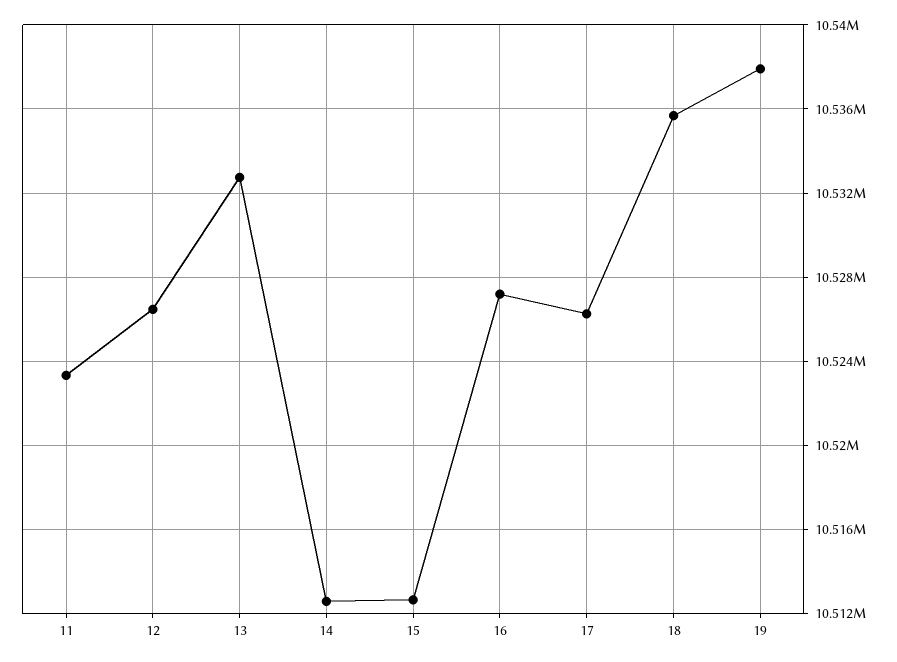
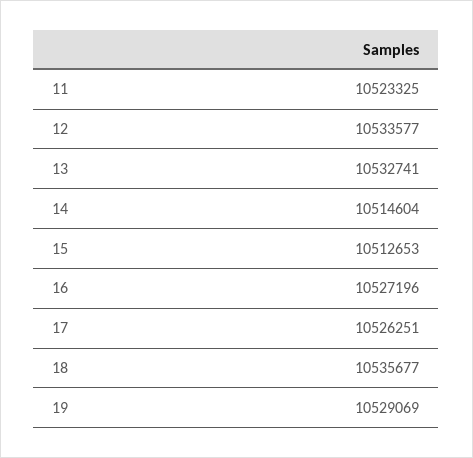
  {
    "11": 10523325,
-   "12": 10526500,
+   "12": 10533577,
    "13": 10532741,
-   "14": 10512500,
+   "14": 10514604,
    "15": 10512653,
    "16": 10527196,
    "17": 10526251,
    "18": 10535677,
-   "19": 10538000
+   "19": 10529069
  }

